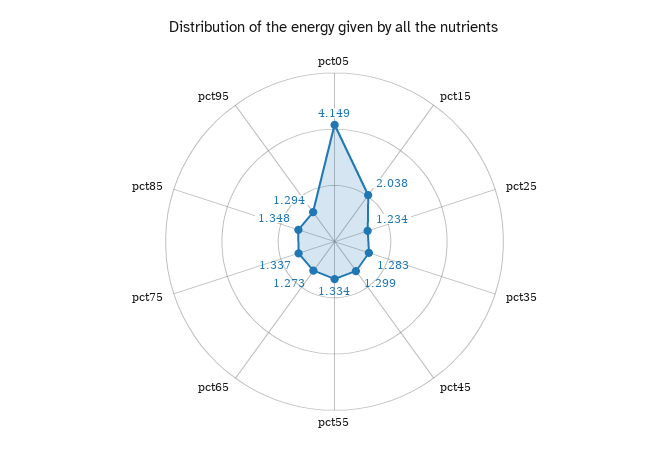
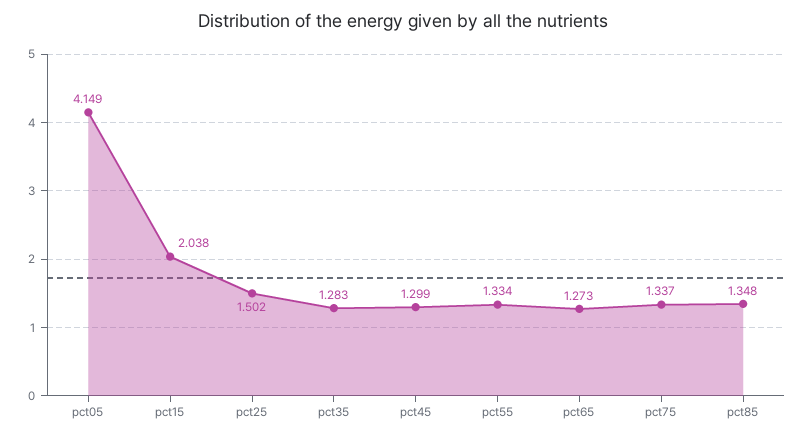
  {
    "pct05": 4.149,
    "pct15": 2.038,
-   "pct25": 1.234,
+   "pct25": 1.502,
    "pct35": 1.283,
    "pct45": 1.299,
    "pct55": 1.334,
    "pct65": 1.273,
    "pct75": 1.337,
-   "pct85": 1.348,
+   "pct85": 1.348
-   "pct95": 1.294
  }

